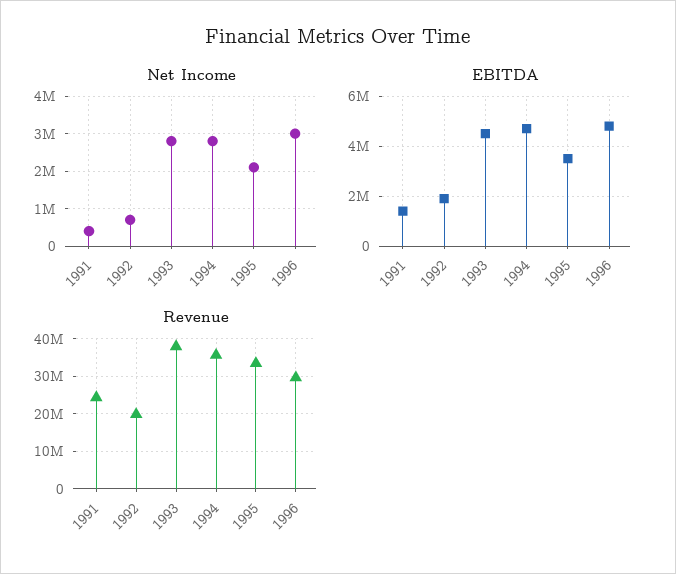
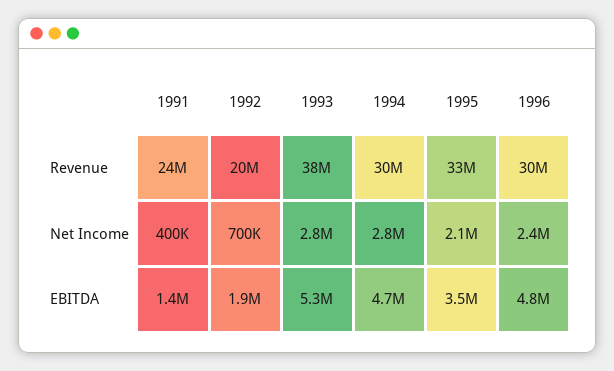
  {
    "Net Income": {
      "1991": 400000,
      "1992": 700000,
      "1993": 2800000,
      "1994": 2800000,
      "1995": 2100000,
-     "1996": 3000000
+     "1996": 2400000
    },
    "EBITDA": {
      "1991": 1400000,
      "1992": 1900000,
-     "1993": 4500000,
+     "1993": 5300000,
      "1994": 4700000,
      "1995": 3500000,
      "1996": 4800000
    },
    "Revenue": {
      "1991": 24000000,
      "1992": 20000000,
      "1993": 38000000,
-     "1994": 36000000,
+     "1994": 30000000,
      "1995": 33000000,
      "1996": 30000000
    }
  }

